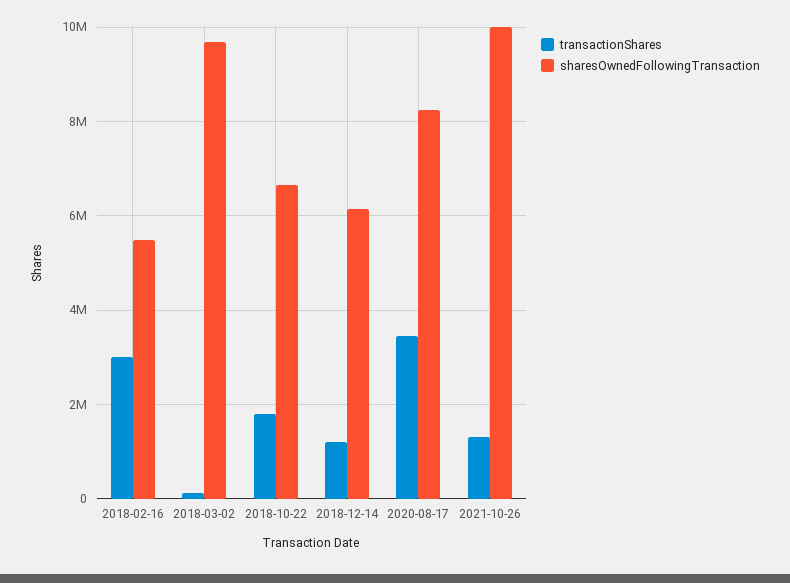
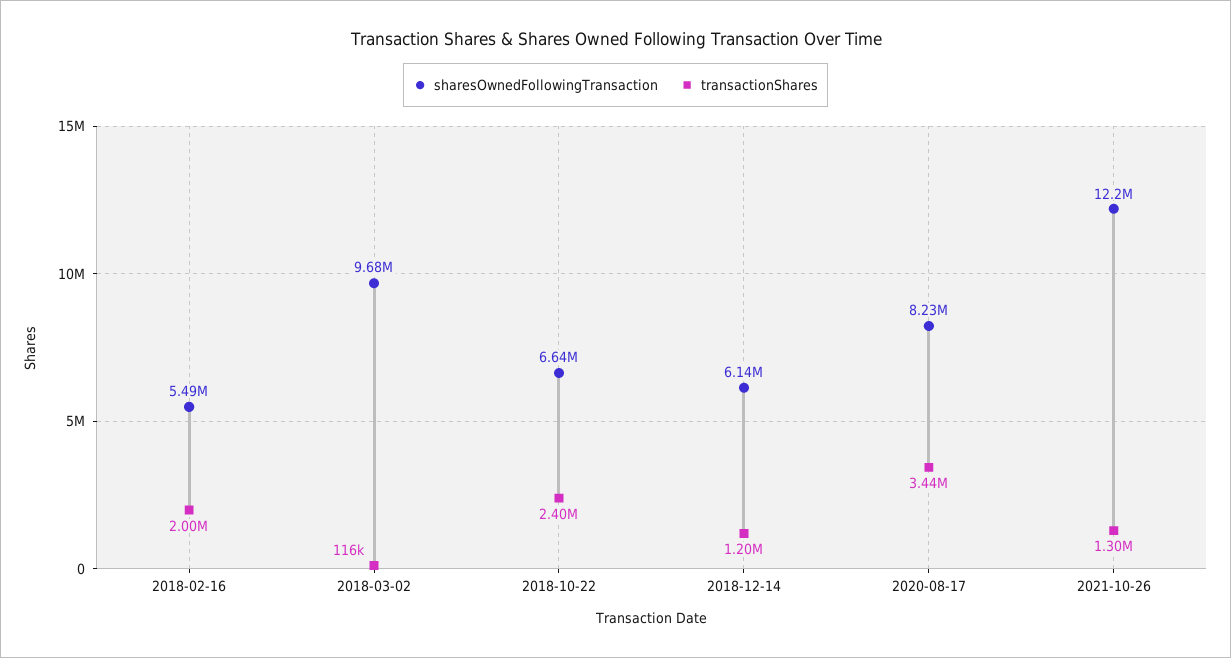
  {
    "transactionShares": {
-     "2018-02-16": 3000000,
+     "2018-02-16": 2000000,
      "2018-03-02": 116000,
-     "2018-10-22": 1800000,
+     "2018-10-22": 2400000,
      "2018-12-14": 1200000,
      "2020-08-17": 3440000,
      "2021-10-26": 1300000
    },
    "sharesOwnedFollowingTransaction": {
      "2018-02-16": 5490000,
      "2018-03-02": 9680000,
      "2018-10-22": 6640000,
      "2018-12-14": 6140000,
      "2020-08-17": 8230000,
-     "2021-10-26": 10000000
+     "2021-10-26": 12200000
    }
  }

